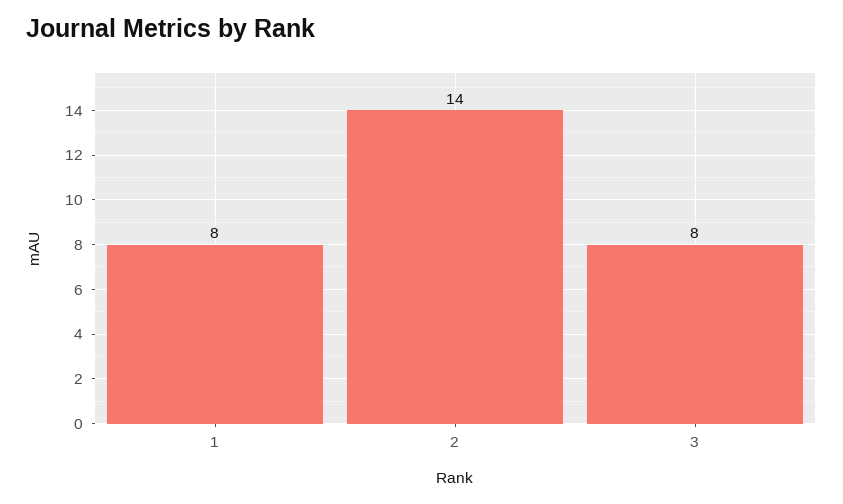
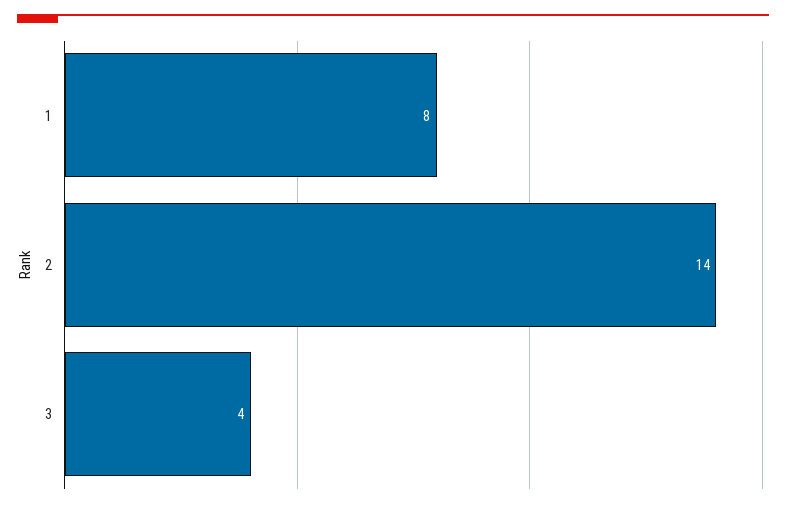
  {
    "1": 8,
    "2": 14,
-   "3": 8
+   "3": 4
  }

